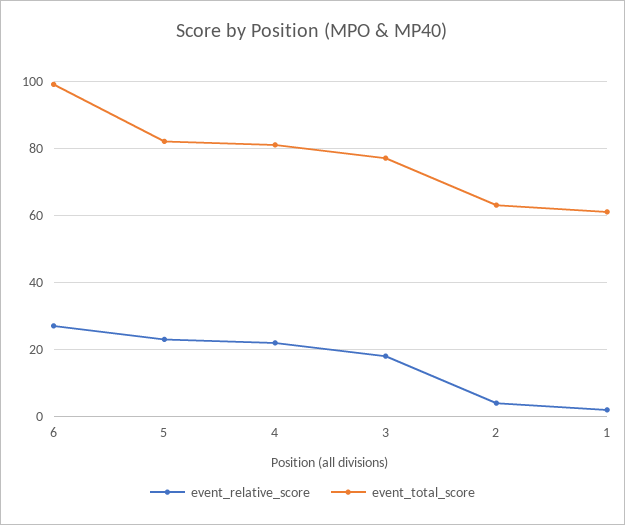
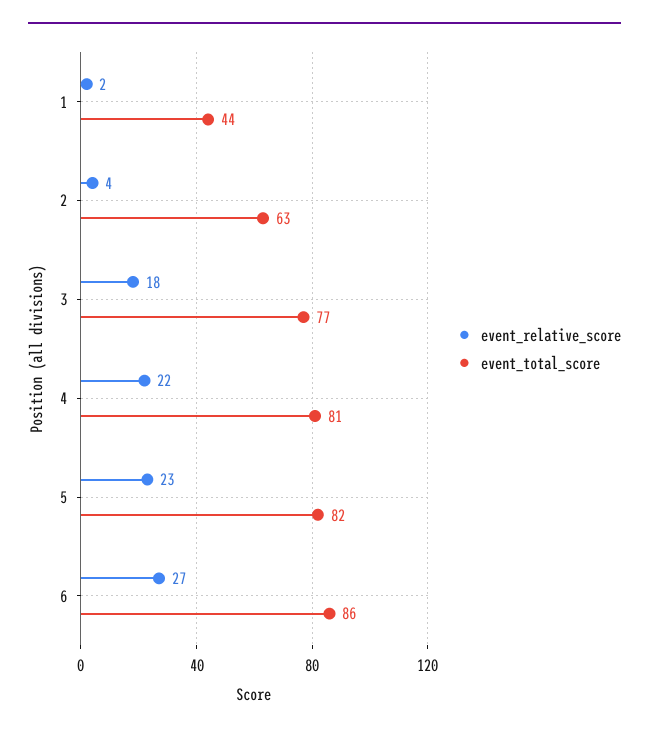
  {
    "event_relative_score": {
      "6": 27,
      "5": 23,
      "4": 22,
      "3": 18,
      "2": 4,
      "1": 2
    },
    "event_total_score": {
-     "6": 100,
+     "6": 86,
      "5": 82,
      "4": 81,
      "3": 77,
      "2": 63,
-     "1": 60
+     "1": 44
    }
  }

